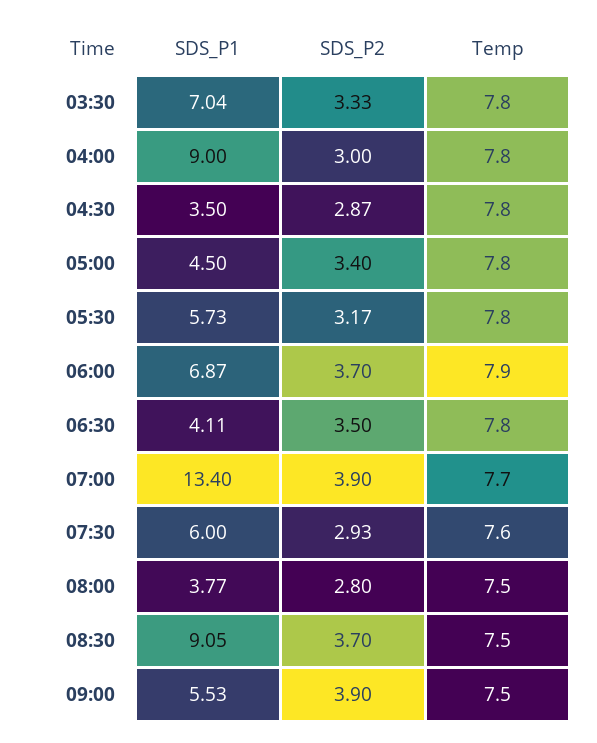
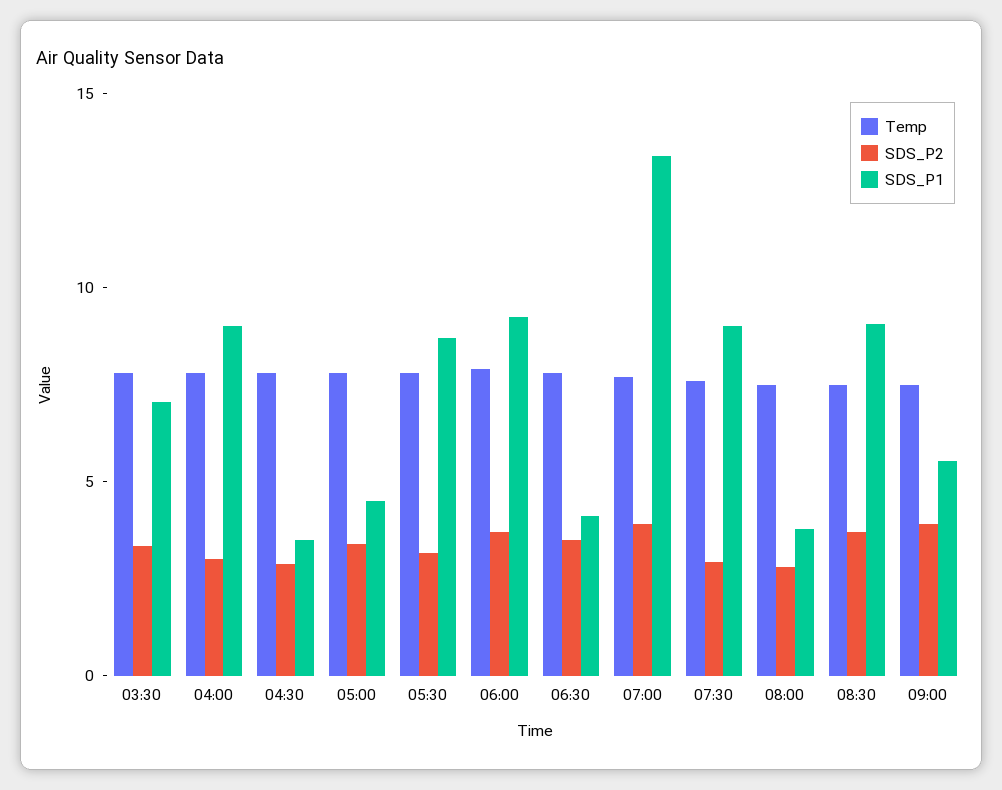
  {
    "SDS_P1": {
      "03:30": 7.04,
      "04:00": 9,
      "04:30": 3.5,
      "05:00": 4.5,
-     "05:30": 5.73,
+     "05:30": 9,
-     "06:00": 6.87,
+     "06:00": 9,
      "06:30": 4.11,
      "07:00": 13.4,
-     "07:30": 6,
+     "07:30": 9,
      "08:00": 3.77,
      "08:30": 9.05,
      "09:00": 5.53
    },
    "SDS_P2": {
      "03:30": 3.33,
      "04:00": 3,
      "04:30": 2.87,
      "05:00": 3.4,
      "05:30": 3.17,
      "06:00": 3.7,
      "06:30": 3.5,
      "07:00": 3.9,
      "07:30": 2.93,
      "08:00": 2.8,
      "08:30": 3.7,
      "09:00": 3.9
    },
    "Temp": {
      "03:30": 7.8,
      "04:00": 7.8,
      "04:30": 7.8,
      "05:00": 7.8,
      "05:30": 7.8,
      "06:00": 7.9,
      "06:30": 7.8,
      "07:00": 7.7,
      "07:30": 7.6,
      "08:00": 7.5,
      "08:30": 7.5,
      "09:00": 7.5
    }
  }

